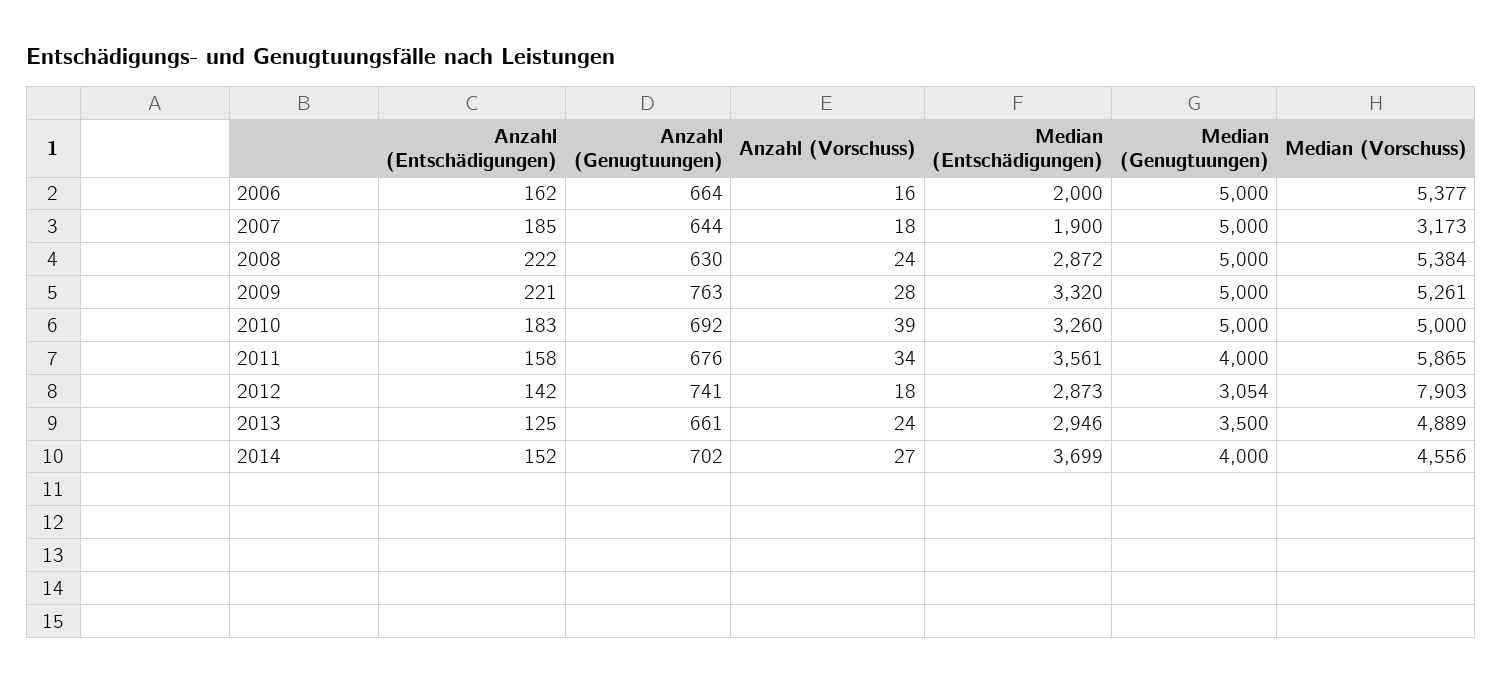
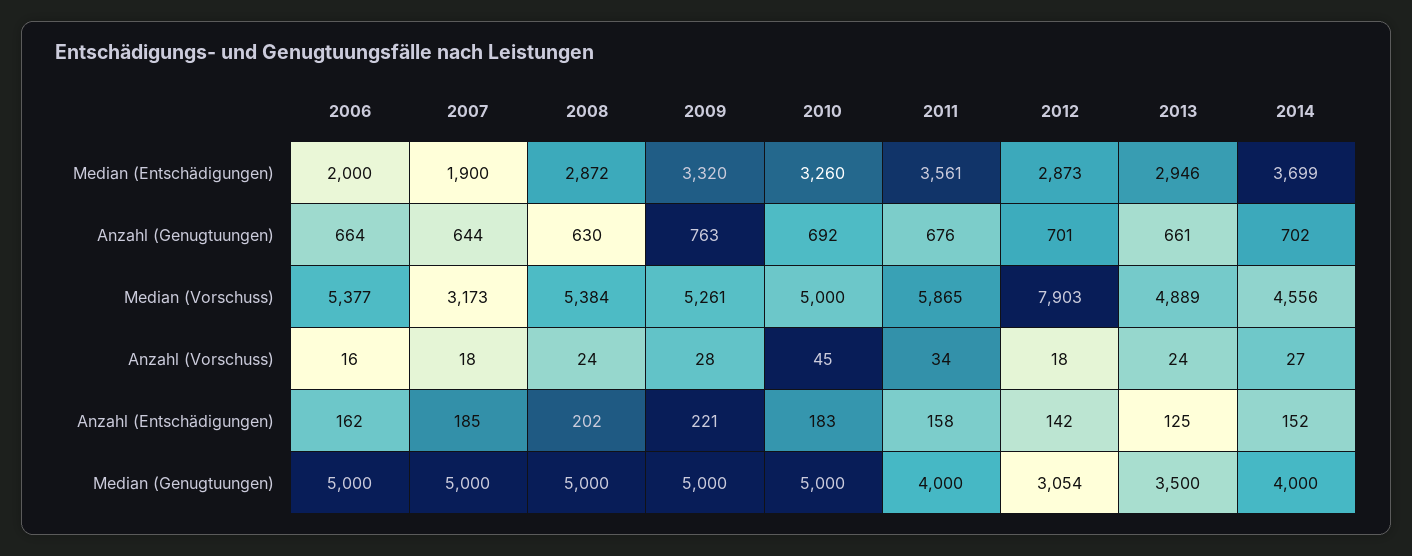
  {
    "Anzahl (Entschädigungen)": {
      "2006": 162,
      "2007": 185,
-     "2008": 222,
+     "2008": 202,
      "2009": 221,
      "2010": 183,
      "2011": 158,
      "2012": 142,
      "2013": 125,
      "2014": 152
    },
    "Anzahl (Genugtuungen)": {
      "2006": 664,
      "2007": 644,
      "2008": 630,
      "2009": 763,
      "2010": 692,
      "2011": 676,
-     "2012": 741,
+     "2012": 701,
      "2013": 661,
      "2014": 702
    },
    "Anzahl (Vorschuss)": {
      "2006": 16,
      "2007": 18,
      "2008": 24,
      "2009": 28,
-     "2010": 39,
+     "2010": 45,
      "2011": 34,
      "2012": 18,
      "2013": 24,
      "2014": 27
    },
    "Median (Entschädigungen)": {
      "2006": 2000,
      "2007": 1900,
      "2008": 2872,
      "2009": 3320,
      "2010": 3260,
      "2011": 3561,
      "2012": 2873,
      "2013": 2946,
      "2014": 3699
    },
    "Median (Genugtuungen)": {
      "2006": 5000,
      "2007": 5000,
      "2008": 5000,
      "2009": 5000,
      "2010": 5000,
      "2011": 4000,
      "2012": 3054,
      "2013": 3500,
      "2014": 4000
    },
    "Median (Vorschuss)": {
      "2006": 5377,
      "2007": 3173,
      "2008": 5384,
      "2009": 5261,
      "2010": 5000,
      "2011": 5865,
      "2012": 7903,
      "2013": 4889,
      "2014": 4556
    }
  }

